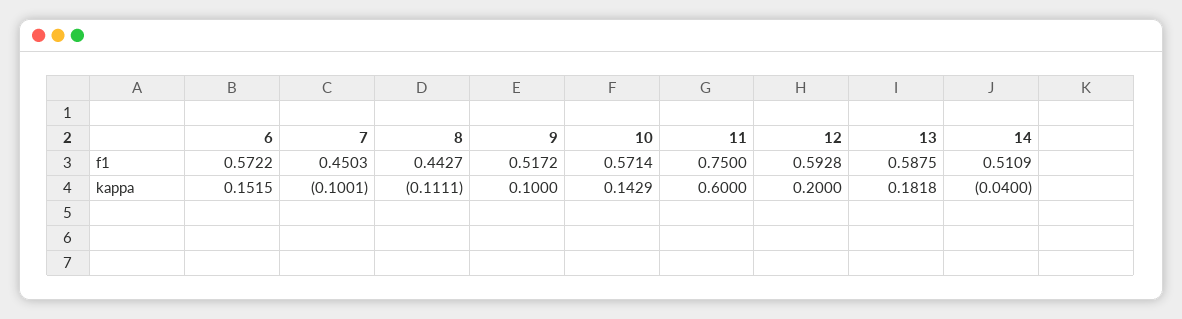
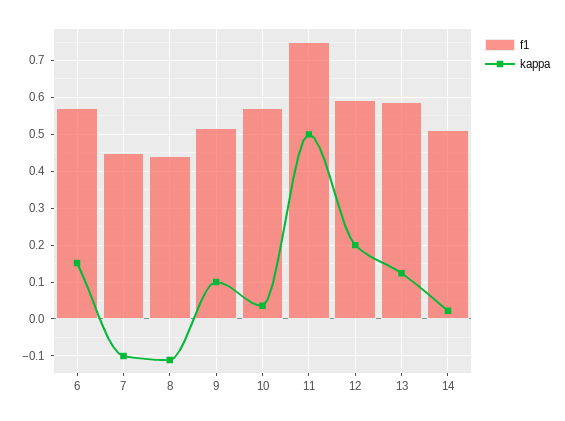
  {
    "f1": {
      "6": 0.5722,
      "7": 0.4503,
      "8": 0.4427,
      "9": 0.5172,
      "10": 0.5714,
      "11": 0.75,
      "12": 0.5928,
      "13": 0.5875,
      "14": 0.5109
    },
    "kappa": {
      "6": 0.1515,
      "7": -0.1001,
      "8": -0.1111,
      "9": 0.1,
-     "10": 0.1429,
+     "10": 0.04,
-     "11": 0.6,
+     "11": 0.5,
      "12": 0.2,
-     "13": 0.1818,
+     "13": 0.12,
-     "14": -0.04
+     "14": 0.02
    }
  }

